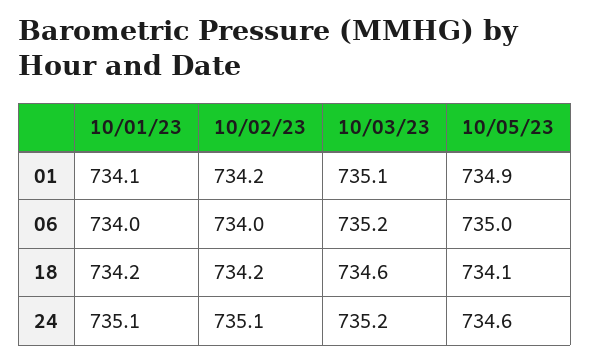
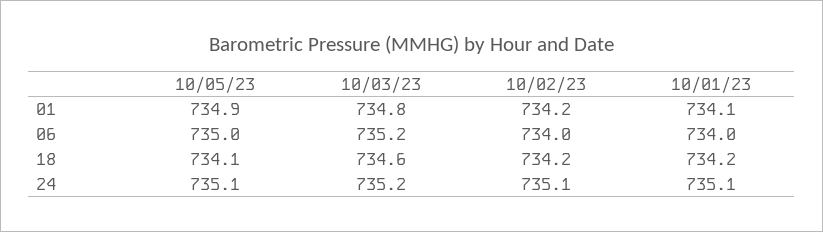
  {
    "10/01/23": {
      "01": 734.1,
      "06": 734,
      "18": 734.2,
      "24": 735.1
    },
    "10/02/23": {
      "01": 734.2,
      "06": 734,
      "18": 734.2,
      "24": 735.1
    },
    "10/03/23": {
-     "01": 735.1,
+     "01": 734.8,
      "06": 735.2,
      "18": 734.6,
      "24": 735.2
    },
    "10/05/23": {
      "01": 734.9,
      "06": 735,
      "18": 734.1,
-     "24": 734.6
+     "24": 735.1
    }
  }

